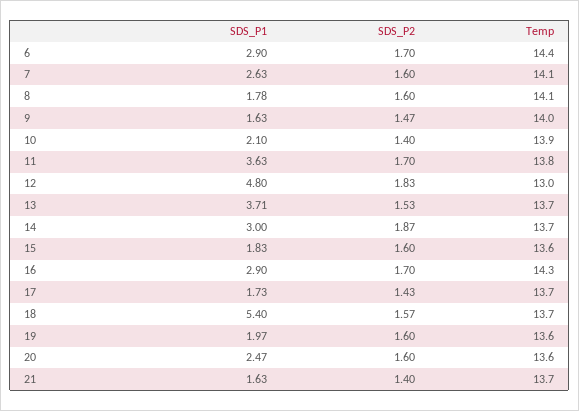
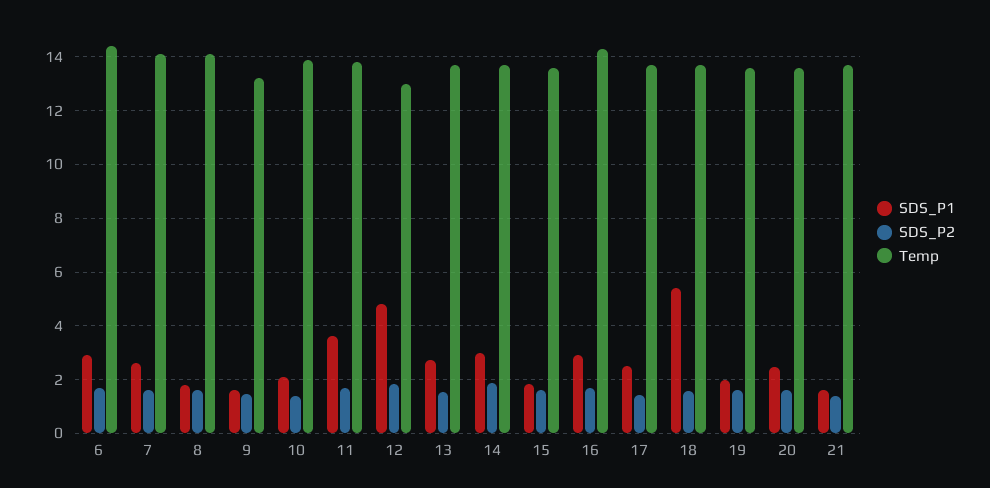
  {
    "SDS_P1": {
      "6": 2.9,
      "7": 2.63,
      "8": 1.78,
      "9": 1.63,
      "10": 2.1,
      "11": 3.63,
      "12": 4.8,
-     "13": 3.71,
+     "13": 2.75,
      "14": 3,
      "15": 1.83,
      "16": 2.9,
-     "17": 1.73,
+     "17": 2.5,
      "18": 5.4,
      "19": 1.97,
      "20": 2.47,
      "21": 1.63
    },
    "SDS_P2": {
      "6": 1.7,
      "7": 1.6,
      "8": 1.6,
      "9": 1.47,
      "10": 1.4,
      "11": 1.7,
      "12": 1.83,
      "13": 1.53,
      "14": 1.87,
      "15": 1.6,
      "16": 1.7,
      "17": 1.43,
      "18": 1.57,
      "19": 1.6,
      "20": 1.6,
      "21": 1.4
    },
    "Temp": {
      "6": 14.4,
      "7": 14.1,
      "8": 14.1,
-     "9": 14,
+     "9": 13.25,
      "10": 13.9,
      "11": 13.8,
      "12": 13,
      "13": 13.7,
      "14": 13.7,
      "15": 13.6,
      "16": 14.3,
      "17": 13.7,
      "18": 13.7,
      "19": 13.6,
      "20": 13.6,
      "21": 13.7
    }
  }

